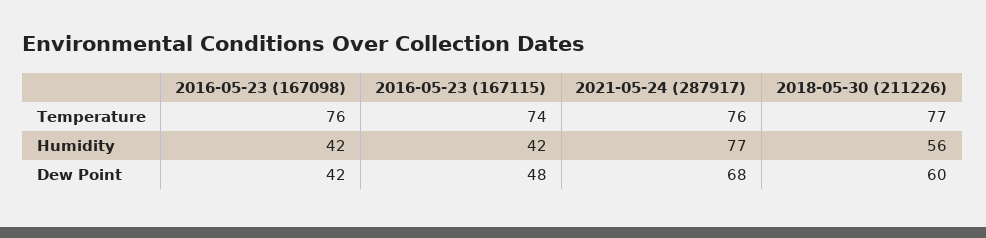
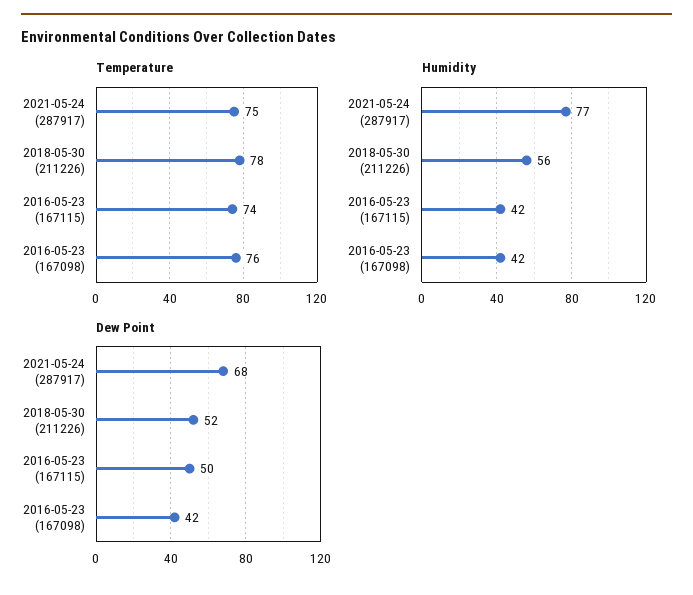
  {
    "Temperature": {
      "2016-05-23 (167098)": 76,
      "2016-05-23 (167115)": 74,
-     "2021-05-24 (287917)": 76,
+     "2021-05-24 (287917)": 75,
-     "2018-05-30 (211226)": 77
+     "2018-05-30 (211226)": 78
    },
    "Humidity": {
      "2016-05-23 (167098)": 42,
      "2016-05-23 (167115)": 42,
      "2021-05-24 (287917)": 77,
      "2018-05-30 (211226)": 56
    },
    "Dew Point": {
      "2016-05-23 (167098)": 42,
-     "2016-05-23 (167115)": 48,
+     "2016-05-23 (167115)": 50,
      "2021-05-24 (287917)": 68,
-     "2018-05-30 (211226)": 60
+     "2018-05-30 (211226)": 52
    }
  }

